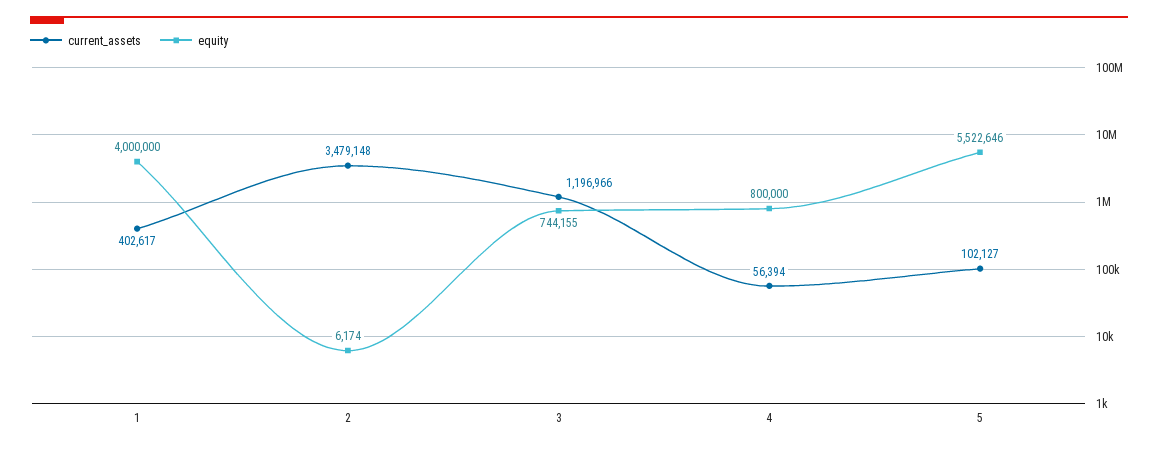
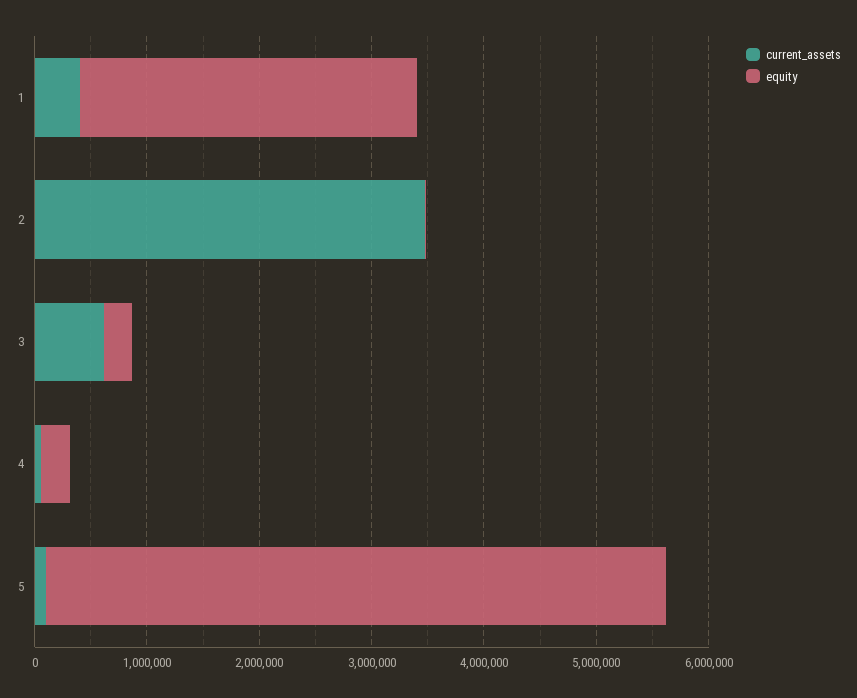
  {
    "current_assets": {
      "1": 402617,
      "2": 3479148,
-     "3": 1196966,
+     "3": 600000,
      "4": 56394,
      "5": 102127
    },
    "equity": {
-     "1": 4000000,
+     "1": 3000000,
      "2": 6174,
-     "3": 744155,
+     "3": 200000,
-     "4": 800000,
+     "4": 200000,
      "5": 5522646
    }
  }

